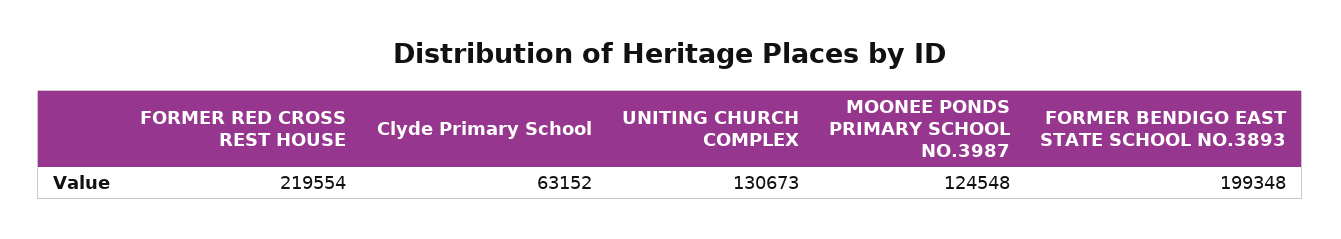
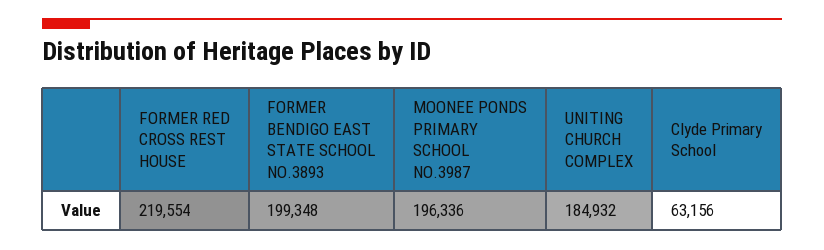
  {
    "FORMER RED CROSS REST HOUSE": 219554,
-   "Clyde Primary School": 63152,
+   "Clyde Primary School": 63156,
-   "UNITING CHURCH COMPLEX": 130673,
+   "UNITING CHURCH COMPLEX": 184932,
-   "MOONEE PONDS PRIMARY SCHOOL NO.3987": 124548,
+   "MOONEE PONDS PRIMARY SCHOOL NO.3987": 196336,
    "FORMER BENDIGO EAST STATE SCHOOL NO.3893": 199348
  }

